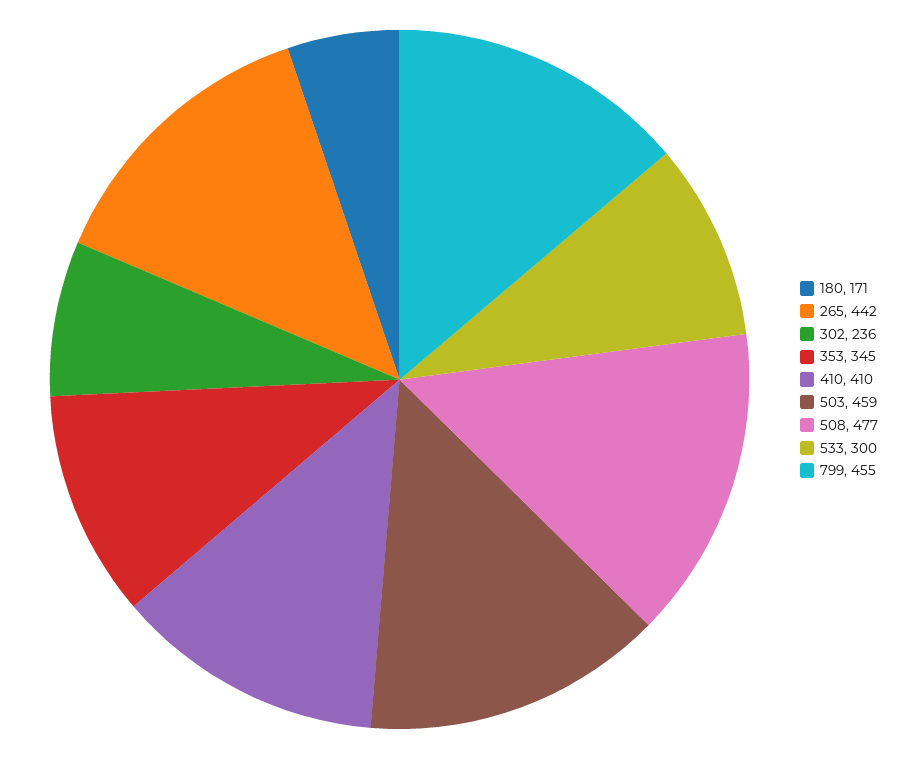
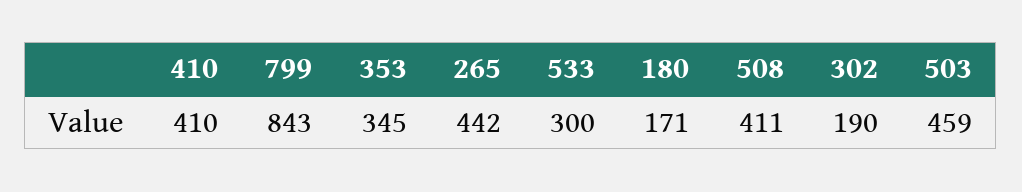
  {
    "180": 171,
    "265": 442,
-   "302": 236,
+   "302": 190,
    "353": 345,
    "410": 410,
    "503": 459,
-   "508": 477,
+   "508": 411,
    "533": 300,
-   "799": 455
+   "799": 843
  }

